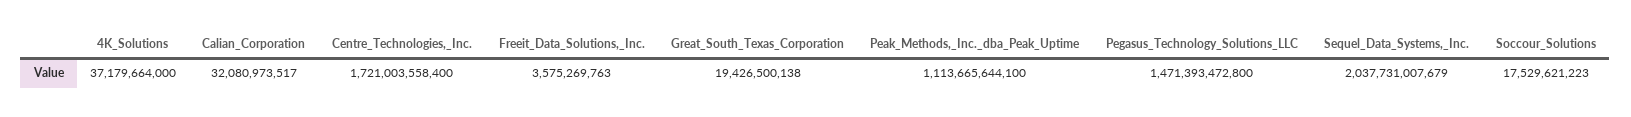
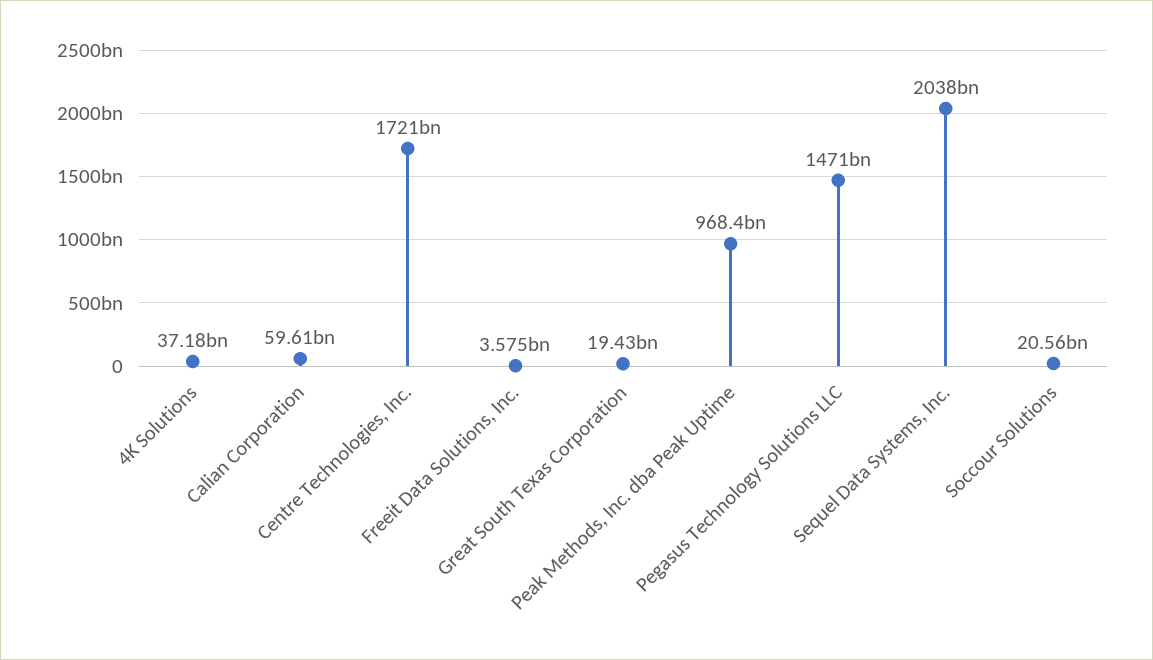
  {
    "4K_Solutions": 37179664000,
-   "Calian_Corporation": 32080973517,
+   "Calian_Corporation": 59610000000,
    "Centre_Technologies,_Inc.": 1721003558400,
    "Freeit_Data_Solutions,_Inc.": 3575269763,
    "Great_South_Texas_Corporation": 19426500138,
-   "Peak_Methods,_Inc._dba_Peak_Uptime": 1113665644100,
+   "Peak_Methods,_Inc._dba_Peak_Uptime": 968400000000,
    "Pegasus_Technology_Solutions_LLC": 1471393472800,
    "Sequel_Data_Systems,_Inc.": 2037731007679,
-   "Soccour_Solutions": 17529621223
+   "Soccour_Solutions": 20560000000
  }

